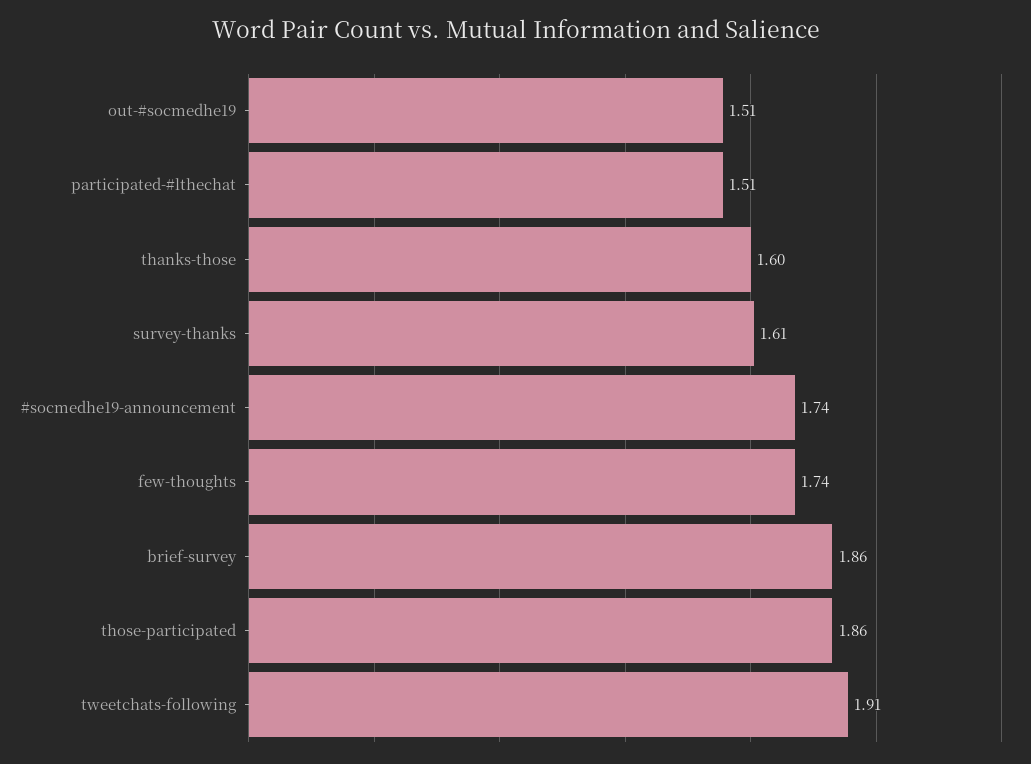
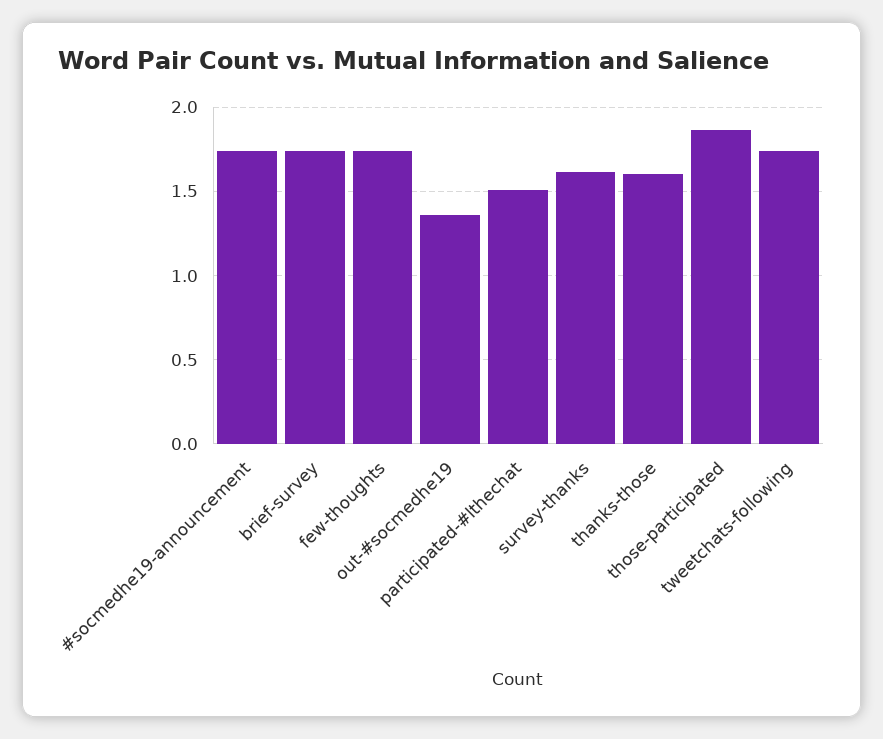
  {
-   "out-#socmedhe19": 1.51,
+   "out-#socmedhe19": 1.35,
    "participated-#lthechat": 1.51,
    "thanks-those": 1.6,
    "survey-thanks": 1.61,
    "#socmedhe19-announcement": 1.74,
    "few-thoughts": 1.74,
-   "brief-survey": 1.86,
+   "brief-survey": 1.75,
    "those-participated": 1.86,
-   "tweetchats-following": 1.91
+   "tweetchats-following": 1.75
  }

